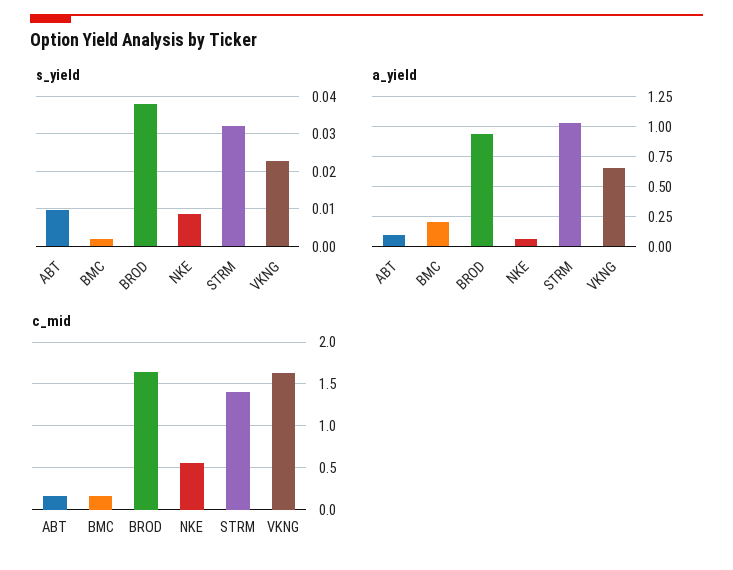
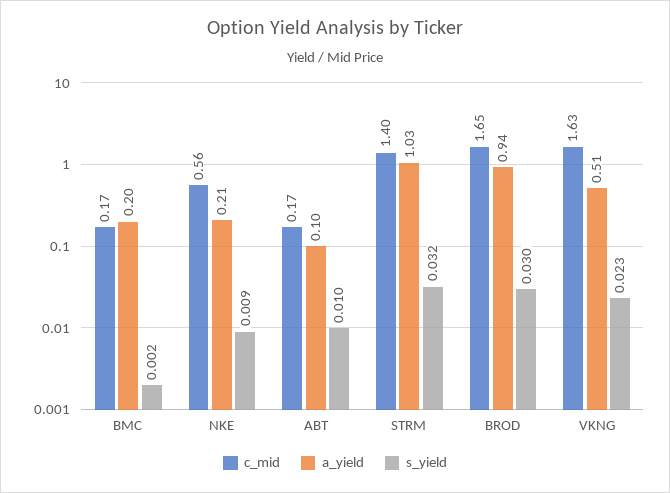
  {
    "s_yield": {
      "ABT": 0.01,
      "BMC": 0.002,
-     "BROD": 0.038,
+     "BROD": 0.03,
      "NKE": 0.009,
      "STRM": 0.032,
      "VKNG": 0.023
    },
    "a_yield": {
      "ABT": 0.1,
      "BMC": 0.2,
      "BROD": 0.94,
-     "NKE": 0.05,
+     "NKE": 0.21,
      "STRM": 1.03,
-     "VKNG": 0.65
+     "VKNG": 0.51
    },
    "c_mid": {
      "ABT": 0.17,
      "BMC": 0.17,
      "BROD": 1.65,
      "NKE": 0.56,
      "STRM": 1.4,
      "VKNG": 1.63
    }
  }

